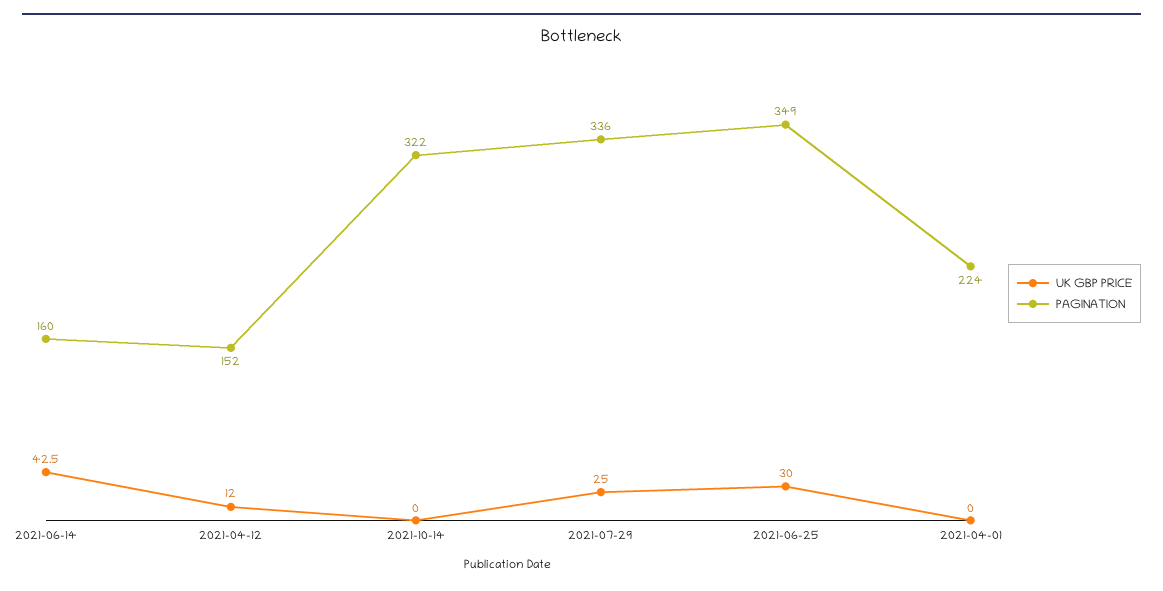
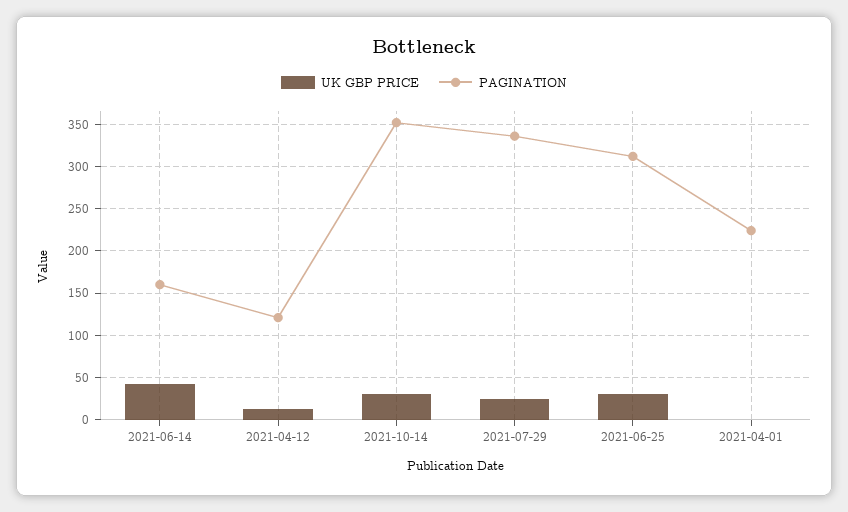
  {
    "UK GBP PRICE": {
      "2021-06-14": 42.5,
      "2021-04-12": 12,
-     "2021-10-14": 0,
+     "2021-10-14": 30,
      "2021-07-29": 25,
      "2021-06-25": 30,
      "2021-04-01": 0
    },
    "PAGINATION": {
      "2021-06-14": 160,
-     "2021-04-12": 152,
+     "2021-04-12": 120,
-     "2021-10-14": 322,
+     "2021-10-14": 350,
      "2021-07-29": 336,
-     "2021-06-25": 349,
+     "2021-06-25": 310,
      "2021-04-01": 224
    }
  }

